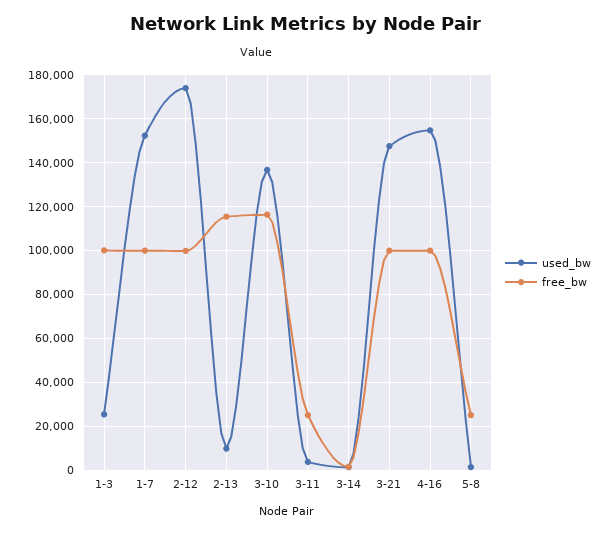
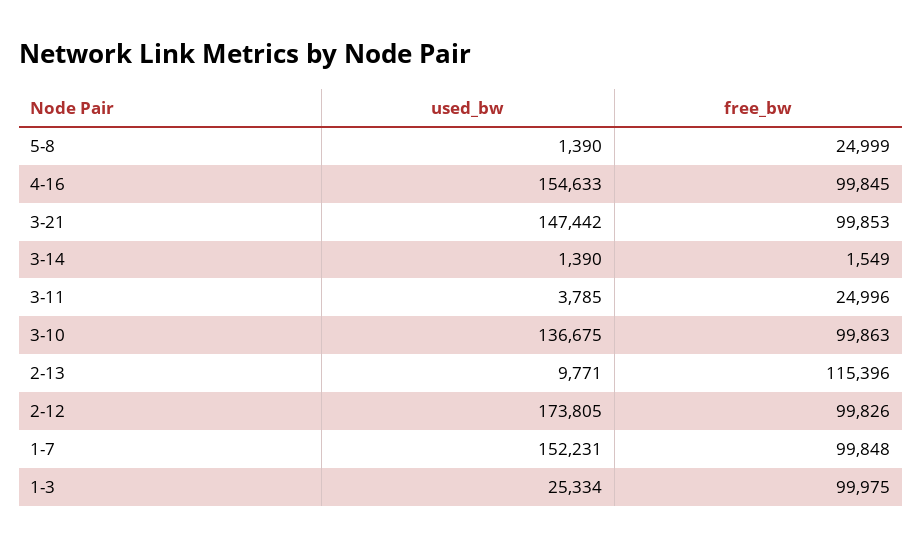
  {
    "used_bw": {
      "1-3": 25334,
      "1-7": 152231,
      "2-12": 173805,
      "2-13": 9771,
      "3-10": 136675,
      "3-11": 3785,
      "3-14": 1390,
      "3-21": 147442,
      "4-16": 154633,
      "5-8": 1390
    },
    "free_bw": {
      "1-3": 99975,
      "1-7": 99848,
      "2-12": 99826,
      "2-13": 115396,
-     "3-10": 115000,
+     "3-10": 99863,
      "3-11": 24996,
      "3-14": 1549,
      "3-21": 99853,
      "4-16": 99845,
      "5-8": 24999
    }
  }

